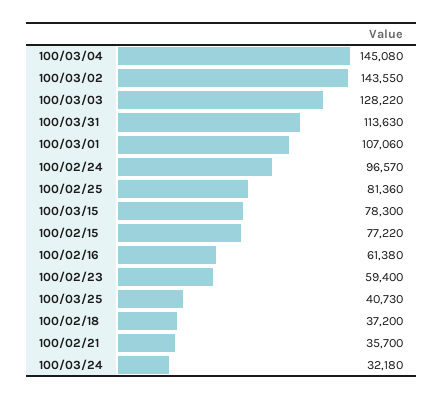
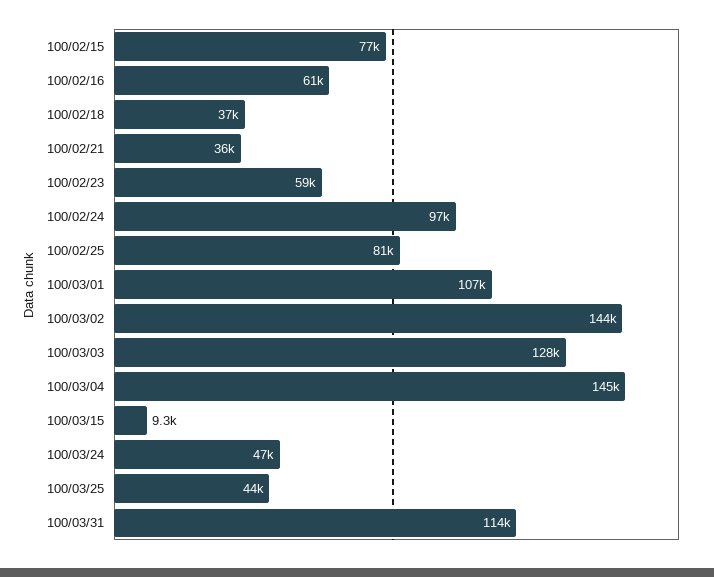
  {
    "100/03/04": 145080,
    "100/03/02": 143550,
    "100/03/03": 128220,
    "100/03/31": 113630,
    "100/03/01": 107060,
    "100/02/24": 96570,
    "100/02/25": 81360,
-   "100/03/15": 78300,
+   "100/03/15": 9300,
    "100/02/15": 77220,
    "100/02/16": 61380,
    "100/02/23": 59400,
-   "100/03/25": 40730,
+   "100/03/25": 44000,
    "100/02/18": 37200,
    "100/02/21": 35700,
-   "100/03/24": 32180
+   "100/03/24": 47000
  }

